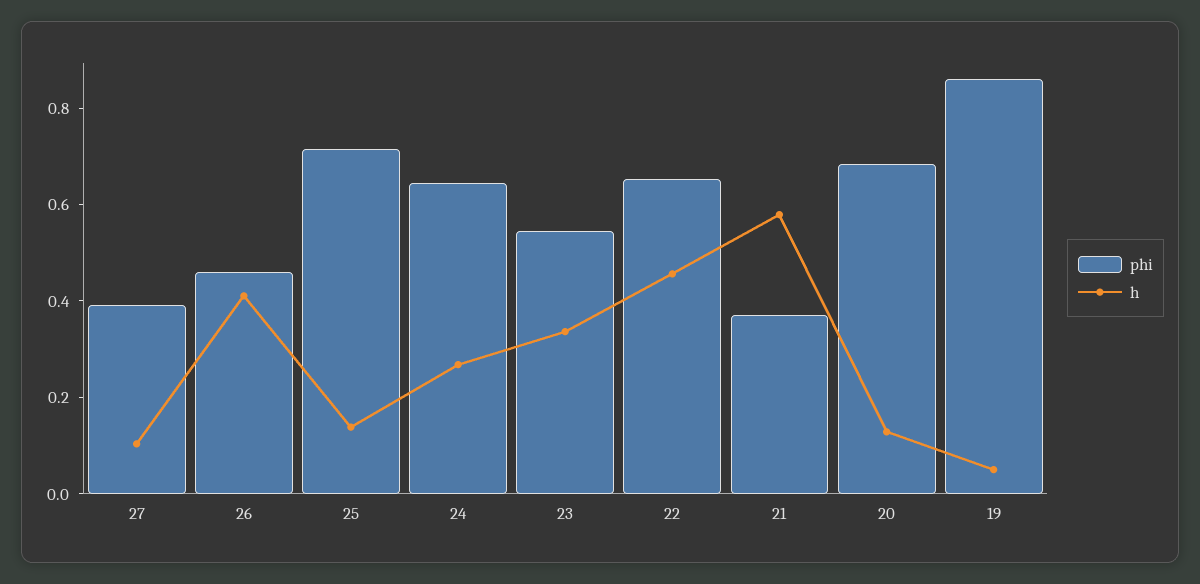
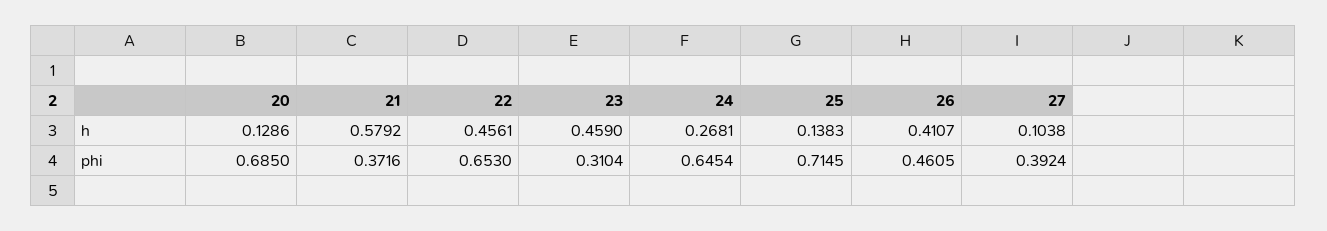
  {
    "phi": {
      "27": 0.3924,
      "26": 0.4605,
      "25": 0.7145,
      "24": 0.6454,
-     "23": 0.55,
+     "23": 0.3104,
      "22": 0.653,
      "21": 0.3716,
-     "20": 0.685,
+     "20": 0.685
-     "19": 0.85
    },
    "h": {
      "27": 0.1038,
      "26": 0.4107,
      "25": 0.1383,
      "24": 0.2681,
-     "23": 0.35,
+     "23": 0.459,
      "22": 0.4561,
      "21": 0.5792,
-     "20": 0.1286,
+     "20": 0.1286
-     "19": 0.05
    }
  }

